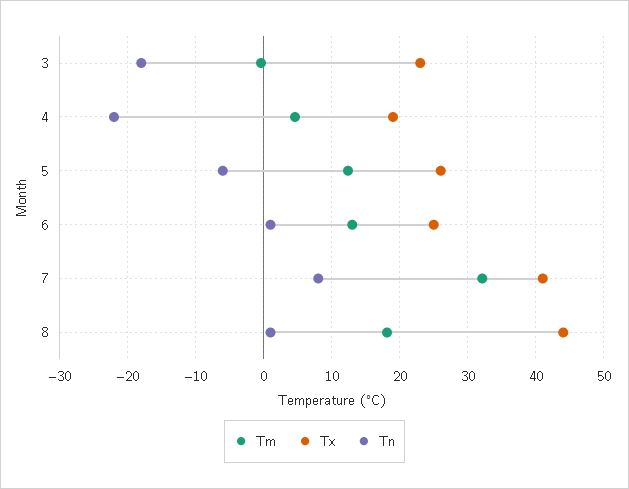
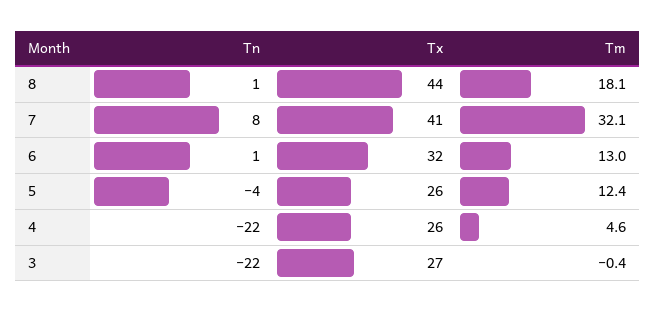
  {
    "Tm": {
      "3": -0.4,
      "4": 4.6,
      "5": 12.4,
      "6": 13,
      "7": 32.1,
      "8": 18.1
    },
    "Tx": {
-     "3": 23,
+     "3": 27,
-     "4": 19,
+     "4": 26,
      "5": 26,
-     "6": 25,
+     "6": 32,
      "7": 41,
      "8": 44
    },
    "Tn": {
-     "3": -18,
+     "3": -22,
      "4": -22,
-     "5": -6,
+     "5": -4,
      "6": 1,
      "7": 8,
      "8": 1
    }
  }

